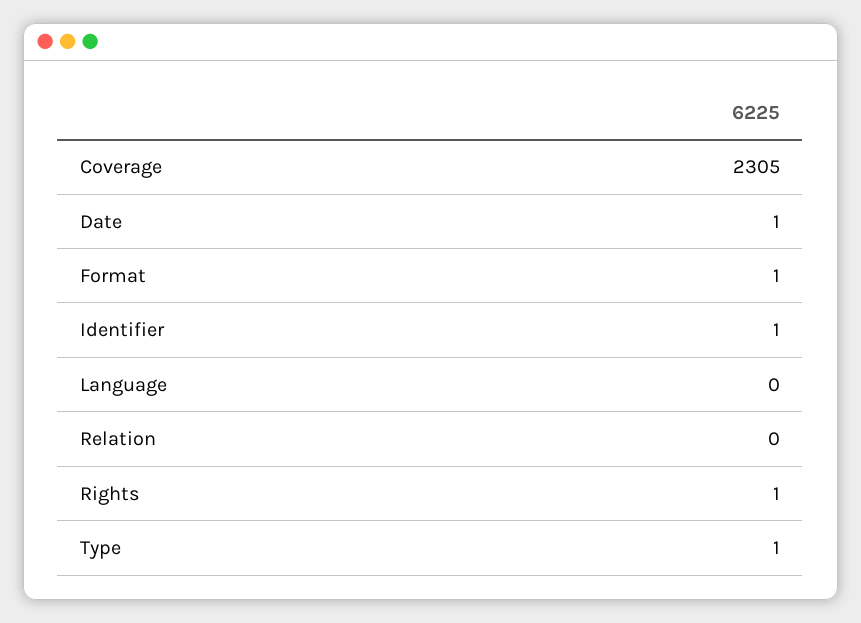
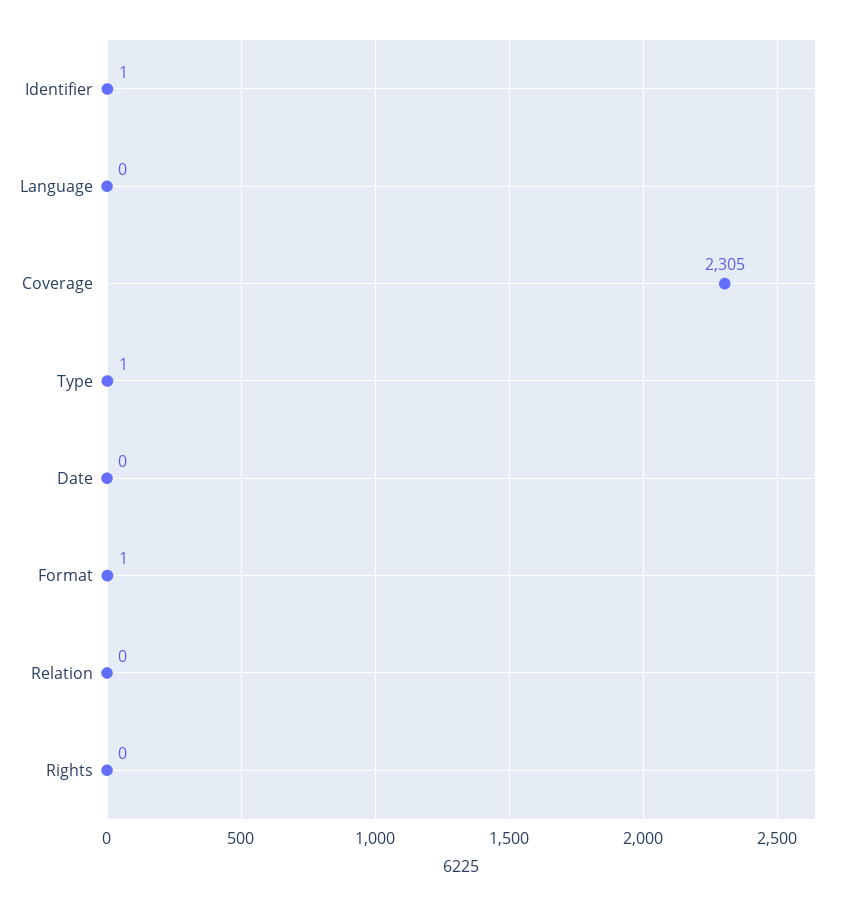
  {
    "Coverage": 2305,
-   "Date": 1,
+   "Date": 0,
    "Format": 1,
    "Identifier": 1,
    "Language": 0,
    "Relation": 0,
-   "Rights": 1,
+   "Rights": 0,
    "Type": 1
  }

